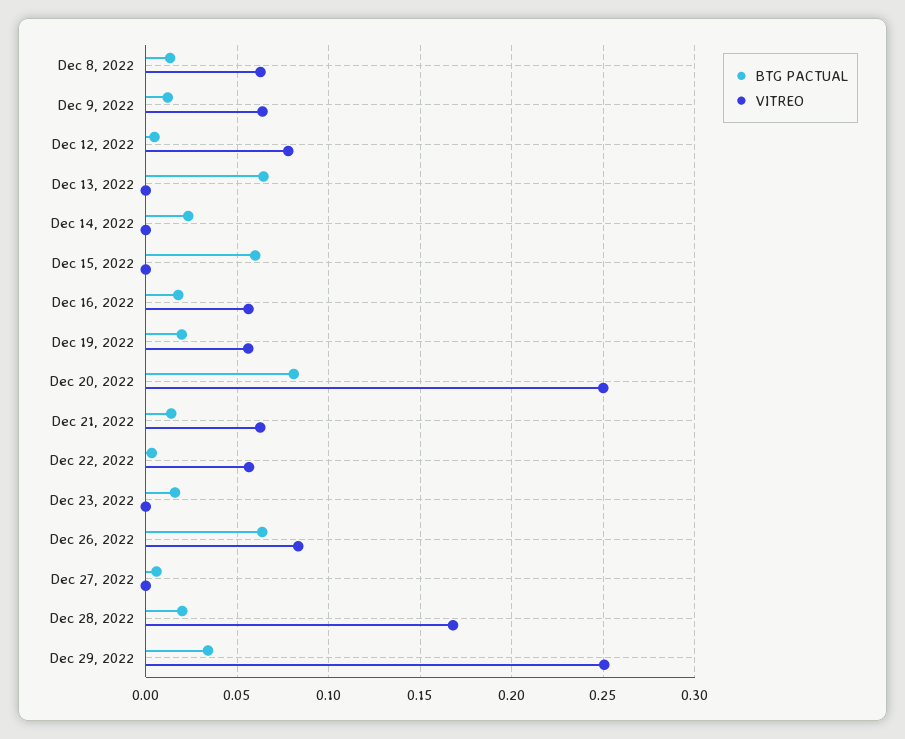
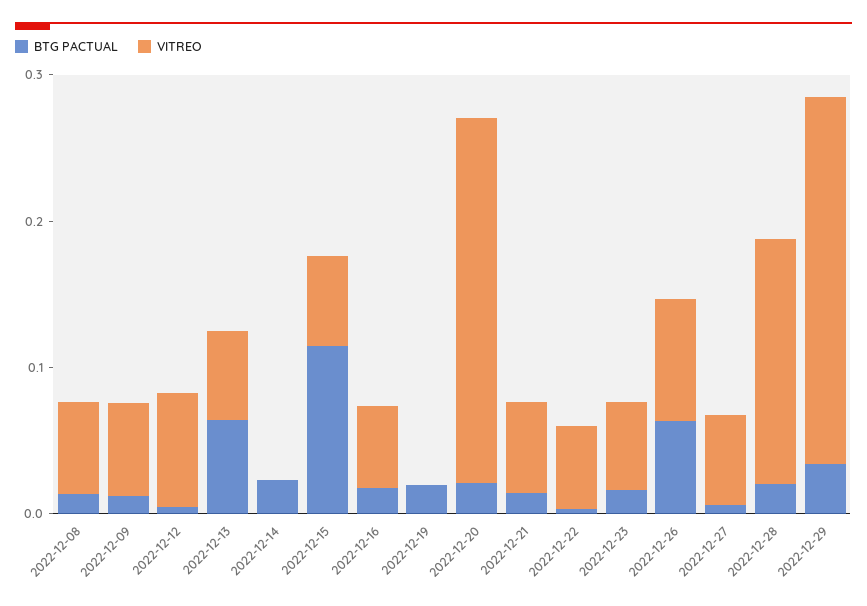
  {
    "BTG PACTUAL": {
      "Dec 8, 2022": 0.015,
      "Dec 9, 2022": 0.01,
      "Dec 12, 2022": 0.005,
      "Dec 13, 2022": 0.065,
      "Dec 14, 2022": 0.025,
-     "Dec 15, 2022": 0.06,
+     "Dec 15, 2022": 0.12,
      "Dec 16, 2022": 0.02,
      "Dec 19, 2022": 0.02,
-     "Dec 20, 2022": 0.08,
+     "Dec 20, 2022": 0.02,
      "Dec 21, 2022": 0.015,
      "Dec 22, 2022": 0.005,
      "Dec 23, 2022": 0.015,
      "Dec 26, 2022": 0.065,
      "Dec 27, 2022": 0.005,
      "Dec 28, 2022": 0.02,
      "Dec 29, 2022": 0.035
    },
    "VITREO": {
      "Dec 8, 2022": 0.065,
      "Dec 9, 2022": 0.065,
      "Dec 12, 2022": 0.08,
-     "Dec 13, 2022": 0,
+     "Dec 13, 2022": 0.06,
      "Dec 14, 2022": 0,
-     "Dec 15, 2022": 0,
+     "Dec 15, 2022": 0.06,
      "Dec 16, 2022": 0.055,
-     "Dec 19, 2022": 0.055,
+     "Dec 19, 2022": 0,
      "Dec 20, 2022": 0.25,
      "Dec 21, 2022": 0.065,
      "Dec 22, 2022": 0.055,
-     "Dec 23, 2022": 0,
+     "Dec 23, 2022": 0.06,
      "Dec 26, 2022": 0.085,
-     "Dec 27, 2022": 0,
+     "Dec 27, 2022": 0.06,
      "Dec 28, 2022": 0.17,
      "Dec 29, 2022": 0.25
    }
  }

